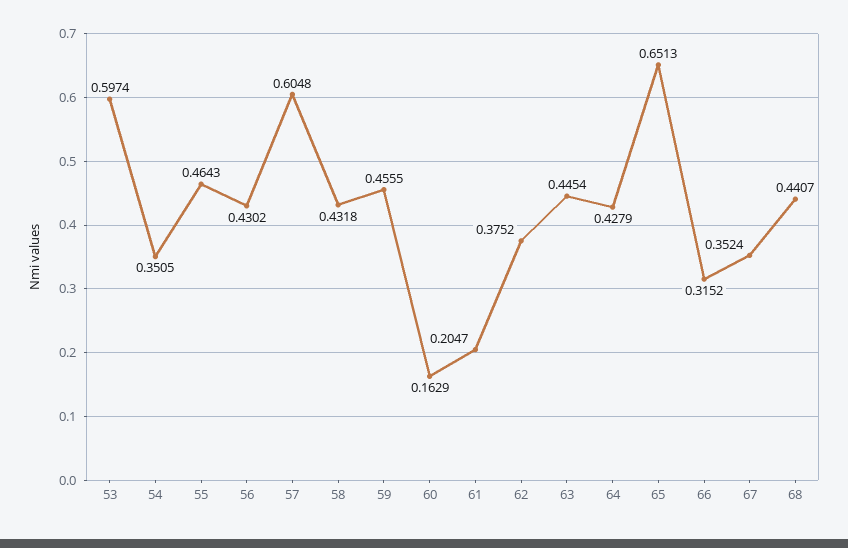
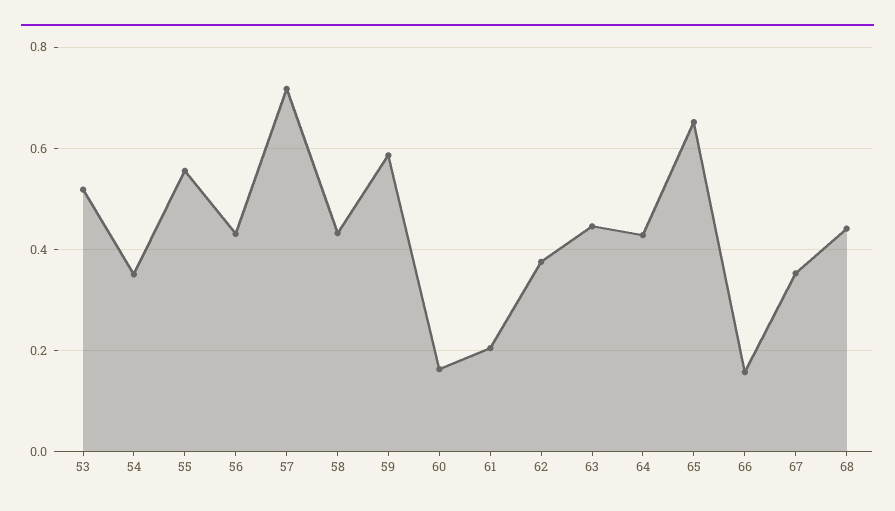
  {
-   "53": 0.5974,
+   "53": 0.52,
    "54": 0.3505,
-   "55": 0.4643,
+   "55": 0.56,
    "56": 0.4302,
-   "57": 0.6048,
+   "57": 0.72,
    "58": 0.4318,
-   "59": 0.4555,
+   "59": 0.58,
    "60": 0.1629,
    "61": 0.2047,
    "62": 0.3752,
    "63": 0.4454,
    "64": 0.4279,
    "65": 0.6513,
-   "66": 0.3152,
+   "66": 0.16,
    "67": 0.3524,
    "68": 0.4407
  }

